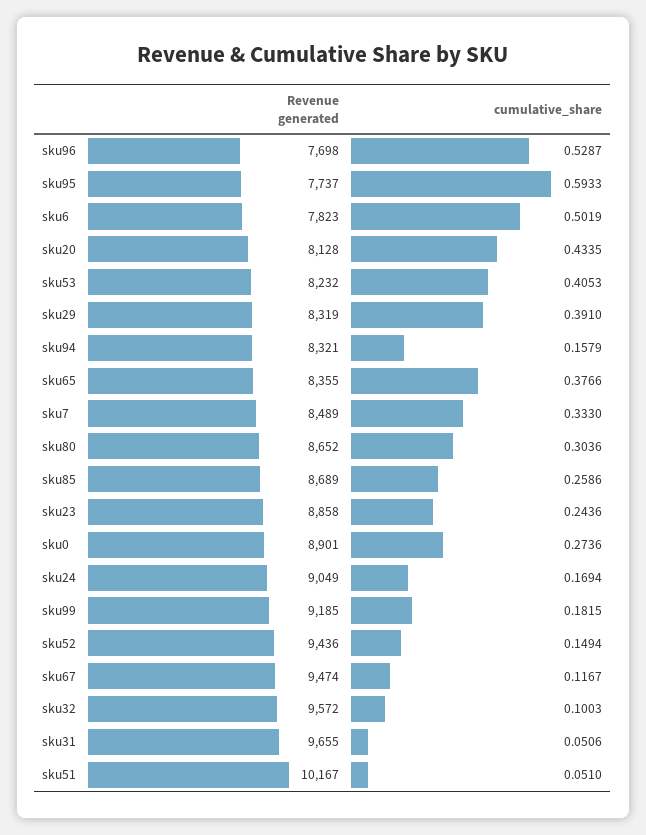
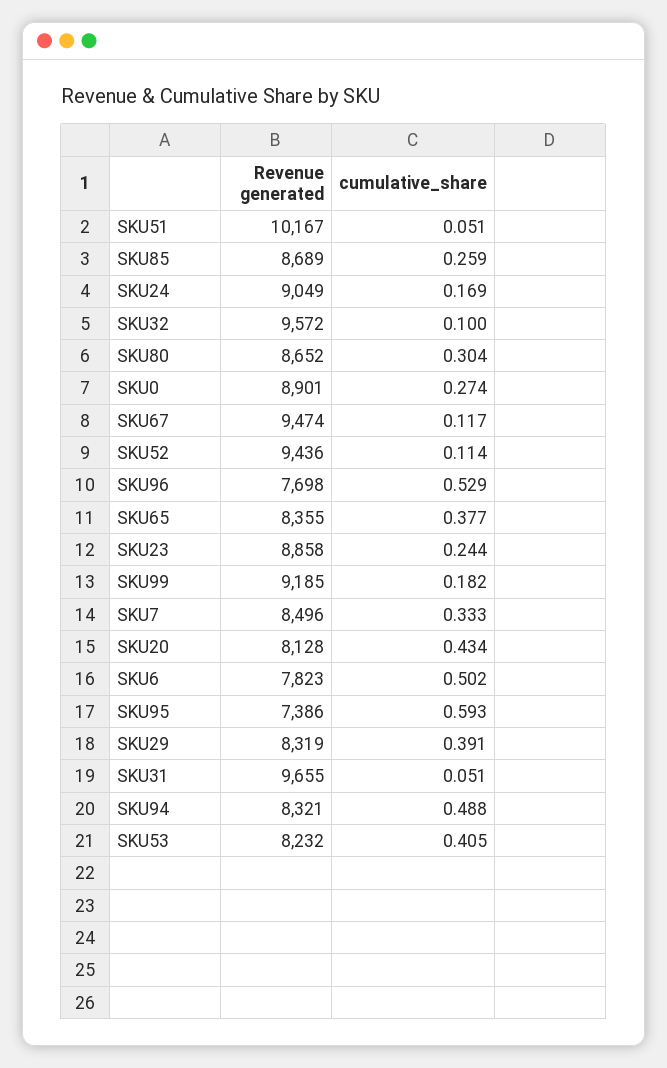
  {
    "Revenue generated": {
      "sku96": 7698,
-     "sku95": 7737,
+     "sku95": 7386,
      "sku6": 7823,
      "sku20": 8128,
      "sku53": 8232,
      "sku29": 8319,
      "sku94": 8321,
      "sku65": 8355,
-     "sku7": 8489,
+     "sku7": 8496,
      "sku80": 8652,
      "sku85": 8689,
      "sku23": 8858,
      "sku0": 8901,
      "sku24": 9049,
      "sku99": 9185,
      "sku52": 9436,
      "sku67": 9474,
      "sku32": 9572,
      "sku31": 9655,
      "sku51": 10167
    },
    "cumulative_share": {
      "sku96": 0.5287,
      "sku95": 0.5933,
      "sku6": 0.5019,
      "sku20": 0.4335,
      "sku53": 0.4053,
      "sku29": 0.391,
-     "sku94": 0.1579,
+     "sku94": 0.488,
      "sku65": 0.3766,
      "sku7": 0.333,
      "sku80": 0.3036,
      "sku85": 0.2586,
      "sku23": 0.2436,
      "sku0": 0.2736,
      "sku24": 0.1694,
      "sku99": 0.1815,
-     "sku52": 0.1494,
+     "sku52": 0.114,
      "sku67": 0.1167,
      "sku32": 0.1003,
      "sku31": 0.0506,
      "sku51": 0.051
    }
  }

